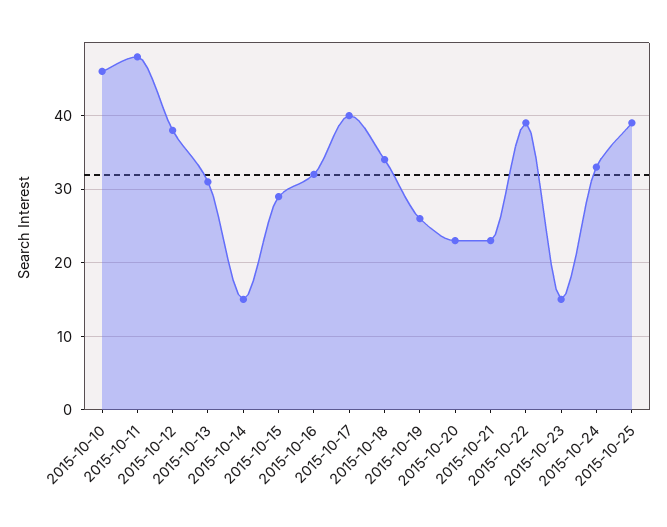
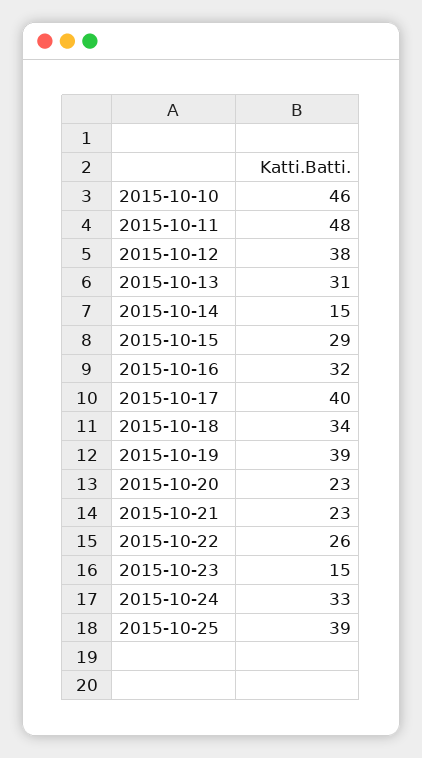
  {
    "2015-10-10": 46,
    "2015-10-11": 48,
    "2015-10-12": 38,
    "2015-10-13": 31,
    "2015-10-14": 15,
    "2015-10-15": 29,
    "2015-10-16": 32,
    "2015-10-17": 40,
    "2015-10-18": 34,
-   "2015-10-19": 26,
+   "2015-10-19": 39,
    "2015-10-20": 23,
    "2015-10-21": 23,
-   "2015-10-22": 39,
+   "2015-10-22": 26,
    "2015-10-23": 15,
    "2015-10-24": 33,
    "2015-10-25": 39
  }

